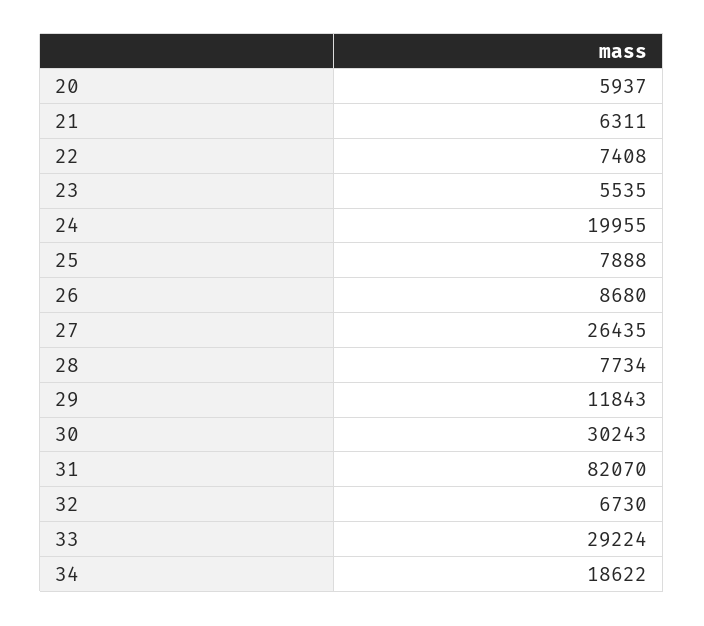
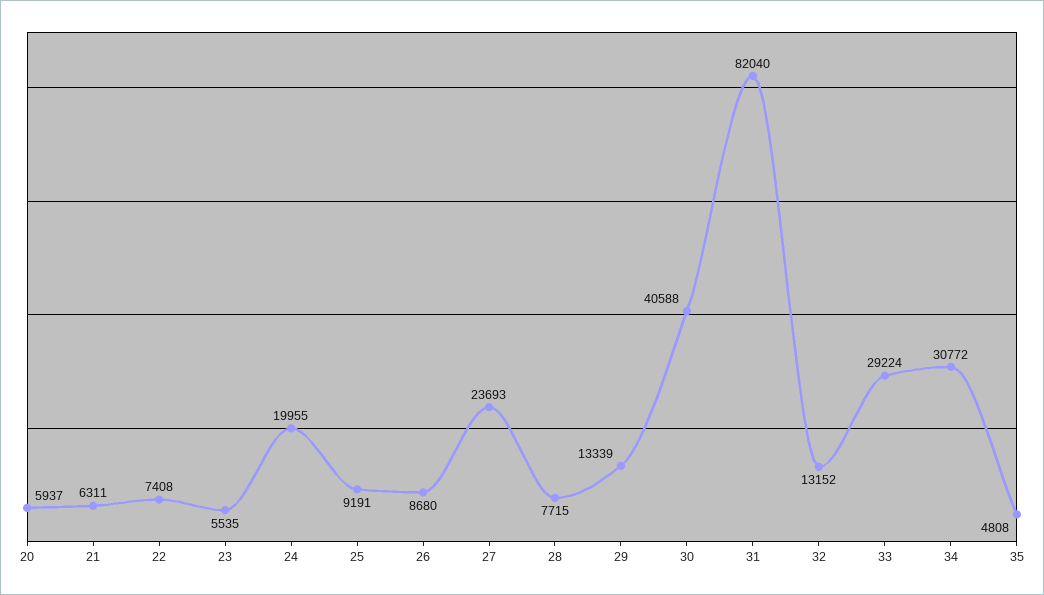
  {
    "20": 5937,
    "21": 6311,
    "22": 7408,
    "23": 5535,
    "24": 19955,
-   "25": 7888,
+   "25": 9191,
    "26": 8680,
-   "27": 26435,
+   "27": 23693,
-   "28": 7734,
+   "28": 7715,
-   "29": 11843,
+   "29": 13339,
-   "30": 30243,
+   "30": 40588,
-   "31": 82070,
+   "31": 82040,
-   "32": 6730,
+   "32": 13152,
    "33": 29224,
-   "34": 18622
+   "34": 30772,
+   "35": 4808
  }

